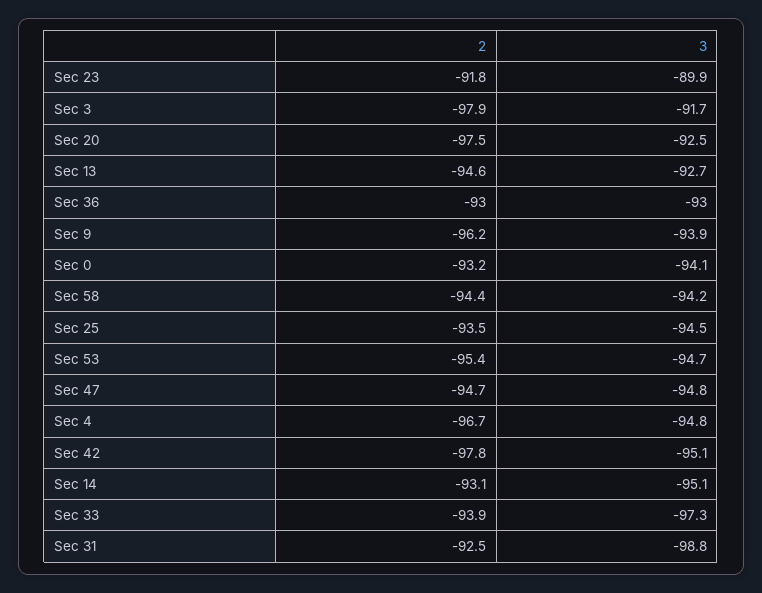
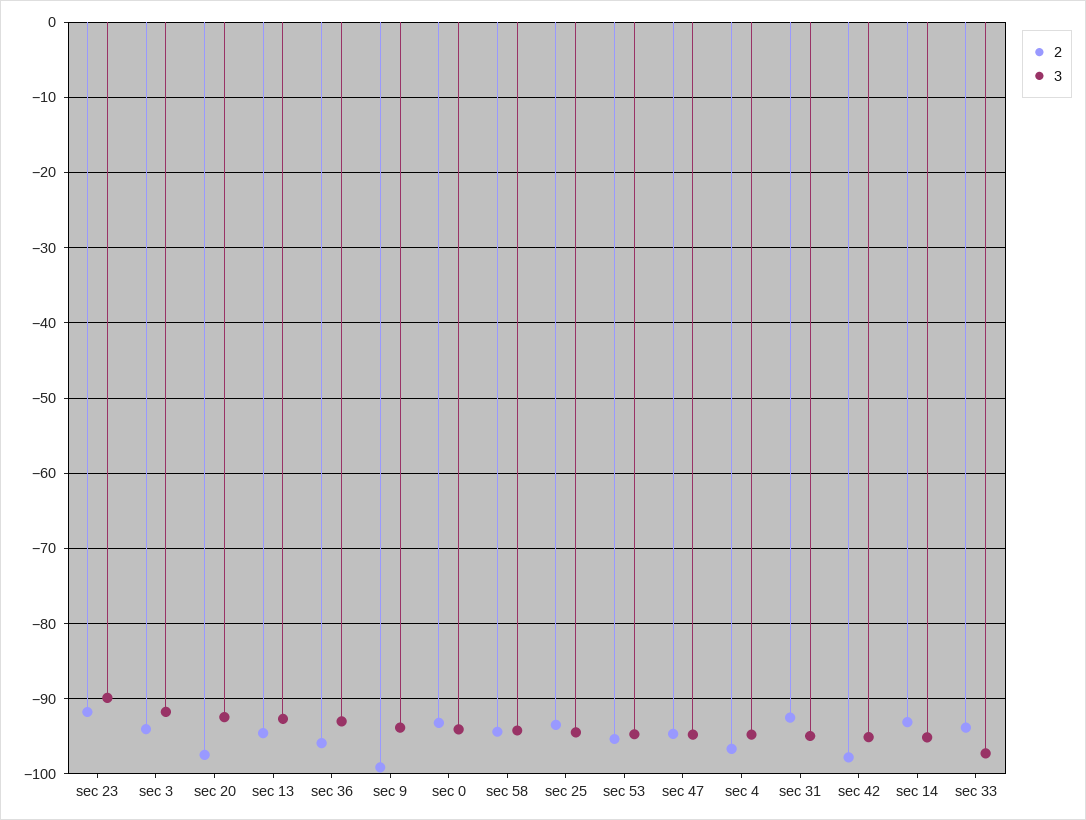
  {
    "2": {
      "Sec 23": -91.8,
-     "Sec 3": -97.9,
+     "Sec 3": -94,
      "Sec 20": -97.5,
      "Sec 13": -94.6,
-     "Sec 36": -93,
+     "Sec 36": -96,
-     "Sec 9": -96.2,
+     "Sec 9": -99,
      "Sec 0": -93.2,
      "Sec 58": -94.4,
      "Sec 25": -93.5,
      "Sec 53": -95.4,
      "Sec 47": -94.7,
      "Sec 4": -96.7,
      "Sec 42": -97.8,
      "Sec 14": -93.1,
      "Sec 33": -93.9,
      "Sec 31": -92.5
    },
    "3": {
      "Sec 23": -89.9,
      "Sec 3": -91.7,
      "Sec 20": -92.5,
      "Sec 13": -92.7,
      "Sec 36": -93,
      "Sec 9": -93.9,
      "Sec 0": -94.1,
      "Sec 58": -94.2,
      "Sec 25": -94.5,
      "Sec 53": -94.7,
      "Sec 47": -94.8,
      "Sec 4": -94.8,
      "Sec 42": -95.1,
      "Sec 14": -95.1,
      "Sec 33": -97.3,
-     "Sec 31": -98.8
+     "Sec 31": -95
    }
  }

